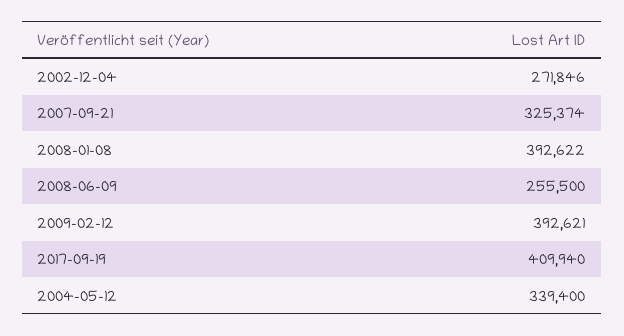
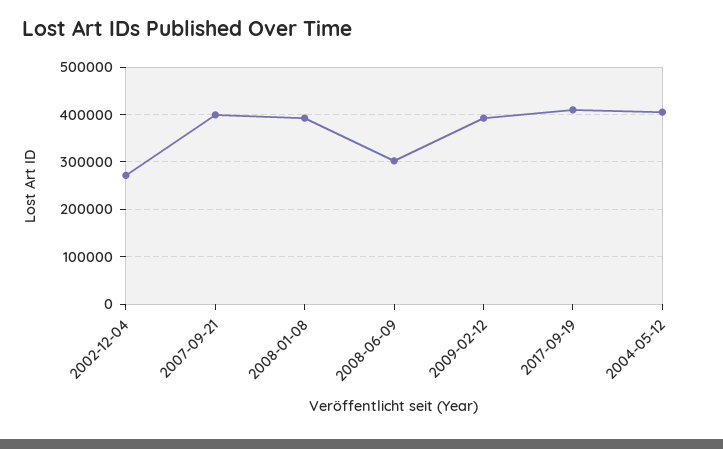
  {
    "2002-12-04": 271846,
-   "2007-09-21": 325374,
+   "2007-09-21": 400000,
    "2008-01-08": 392622,
-   "2008-06-09": 255500,
+   "2008-06-09": 300000,
    "2009-02-12": 392621,
    "2017-09-19": 409940,
-   "2004-05-12": 339400
+   "2004-05-12": 400000
  }

